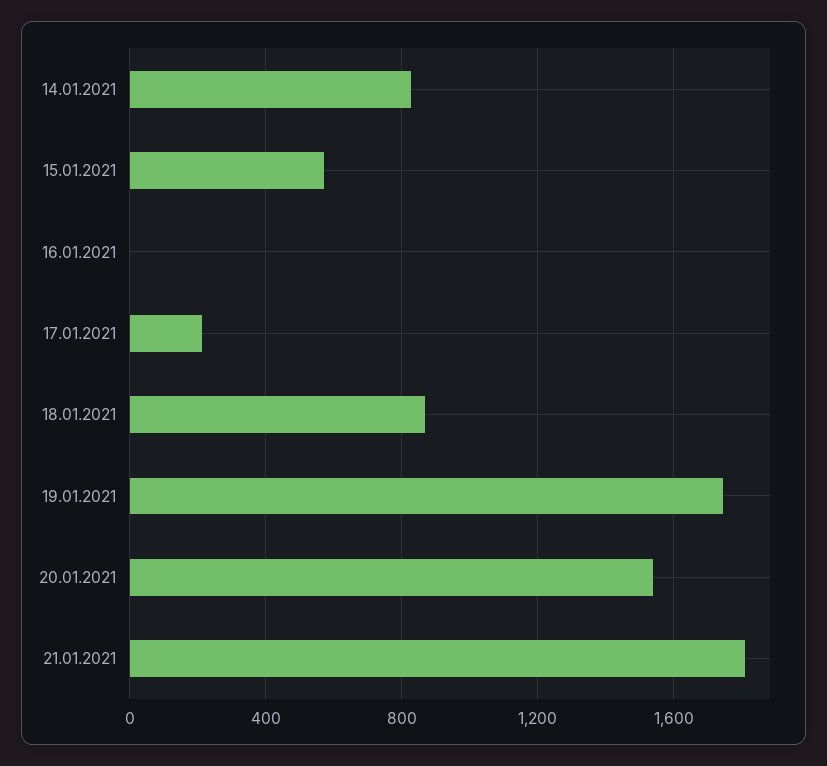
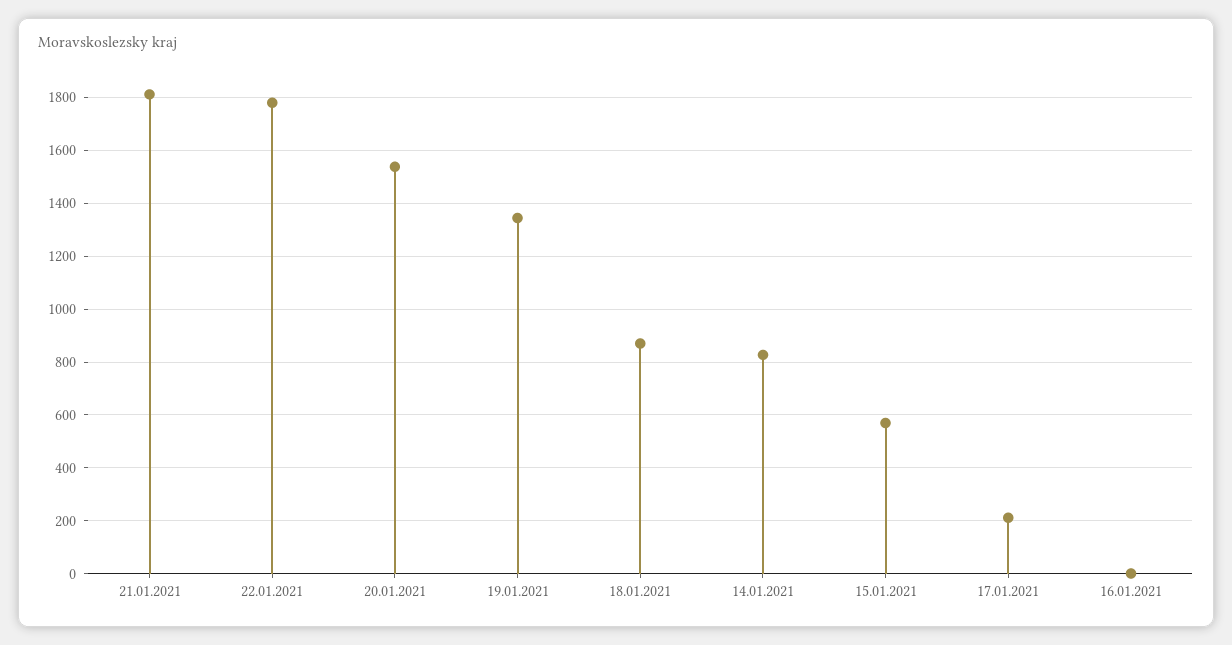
  {
    "14.01.2021": 825,
    "15.01.2021": 575,
    "16.01.2021": 0,
    "17.01.2021": 200,
    "18.01.2021": 875,
-   "19.01.2021": 1750,
+   "19.01.2021": 1350,
    "20.01.2021": 1550,
-   "21.01.2021": 1800
+   "21.01.2021": 1800,
+   "22.01.2021": 1775
  }

